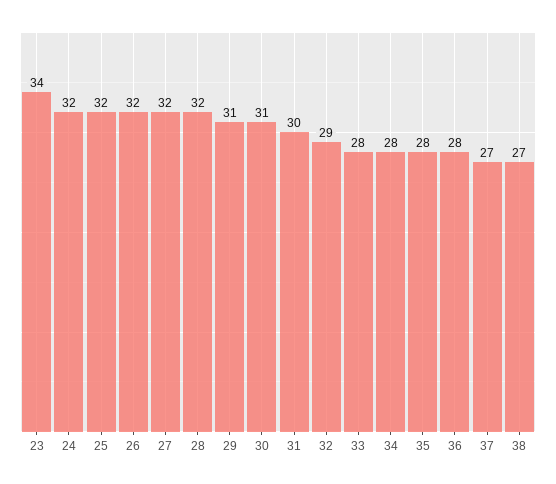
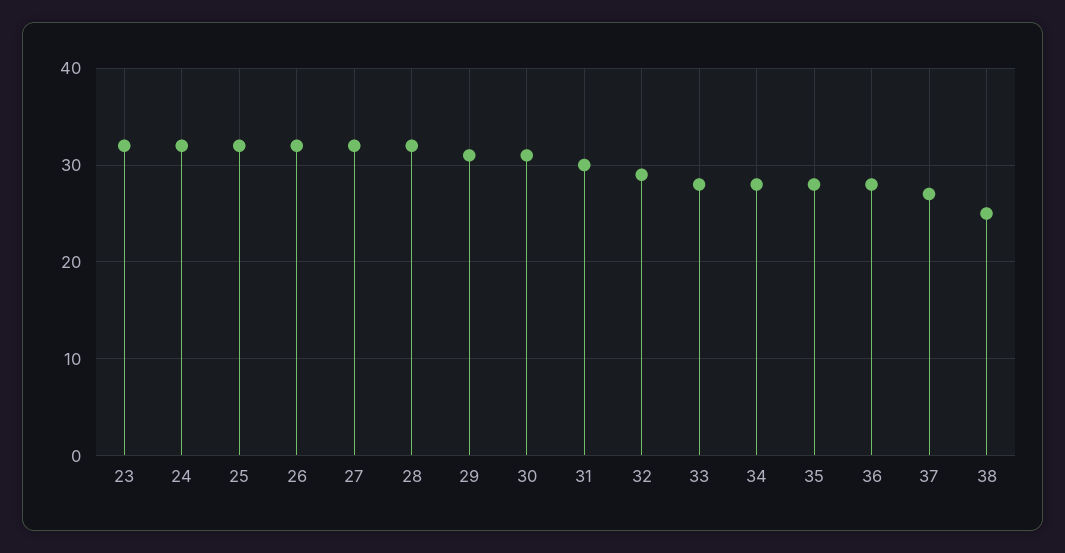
  {
-   "23": 34,
+   "23": 32,
    "24": 32,
    "25": 32,
    "26": 32,
    "27": 32,
    "28": 32,
    "29": 31,
    "30": 31,
    "31": 30,
    "32": 29,
    "33": 28,
    "34": 28,
    "35": 28,
    "36": 28,
    "37": 27,
-   "38": 27
+   "38": 25
  }

